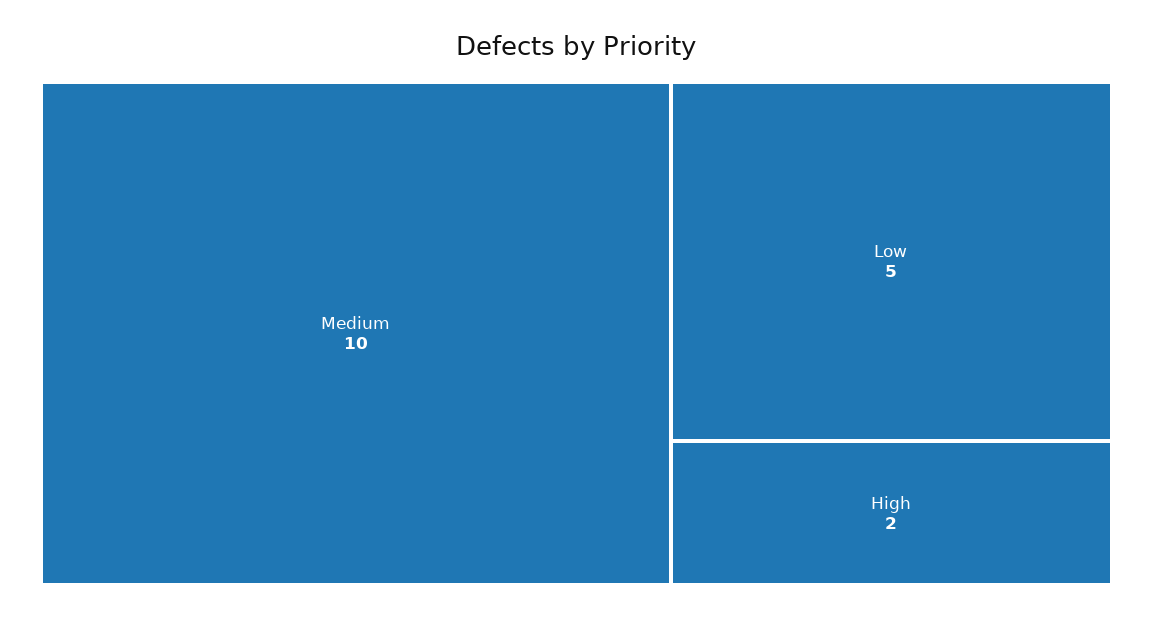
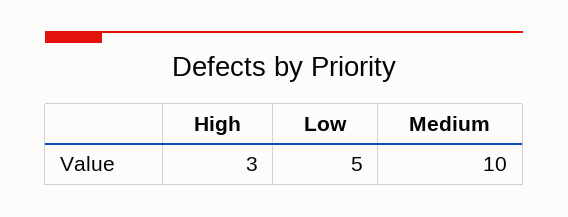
  {
    "Medium": 10,
    "Low": 5,
-   "High": 2
+   "High": 3
  }

